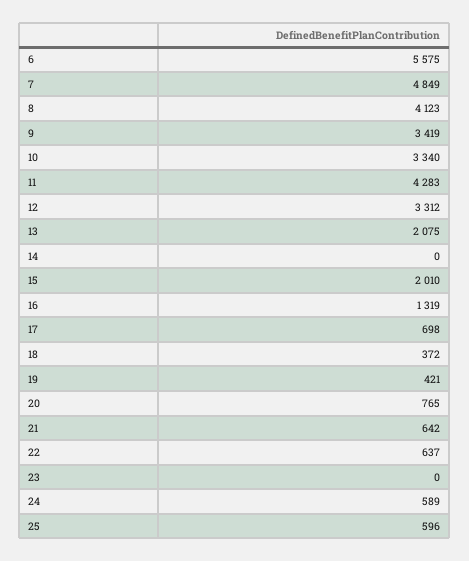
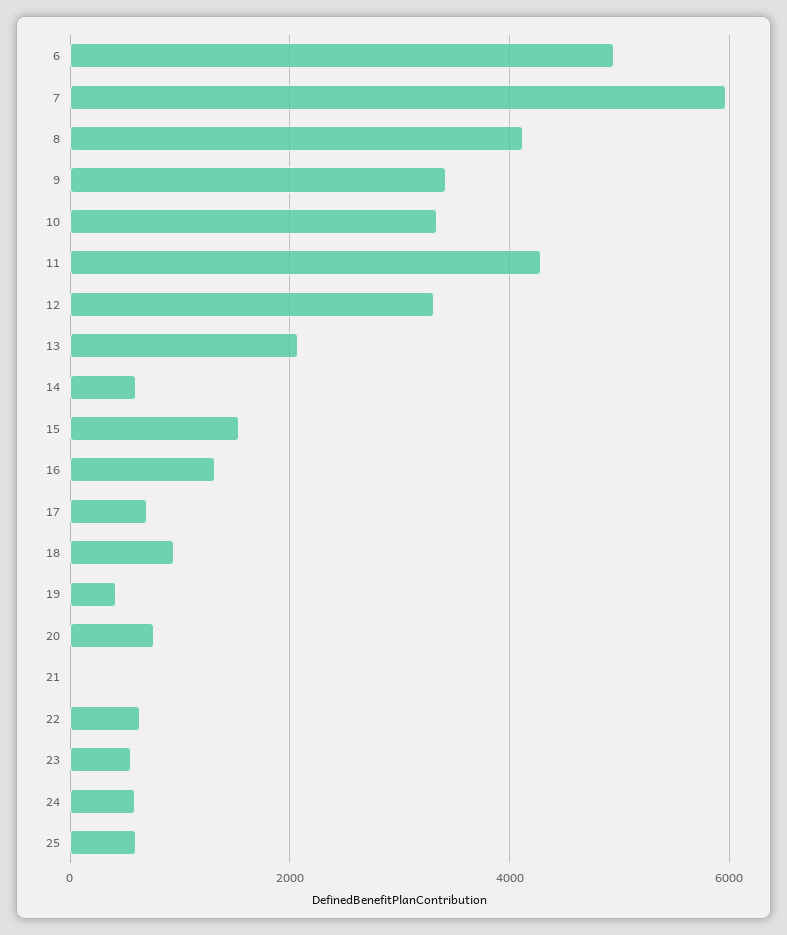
  {
-   "6": 5575,
+   "6": 5000,
-   "7": 4849,
+   "7": 6000,
    "8": 4123,
    "9": 3419,
    "10": 3340,
    "11": 4283,
    "12": 3312,
    "13": 2075,
-   "14": 0,
+   "14": 600,
-   "15": 2010,
+   "15": 1600,
    "16": 1319,
    "17": 698,
-   "18": 372,
+   "18": 1000,
    "19": 421,
    "20": 765,
-   "21": 642,
+   "21": 0,
    "22": 637,
-   "23": 0,
+   "23": 600,
    "24": 589,
    "25": 596
  }

